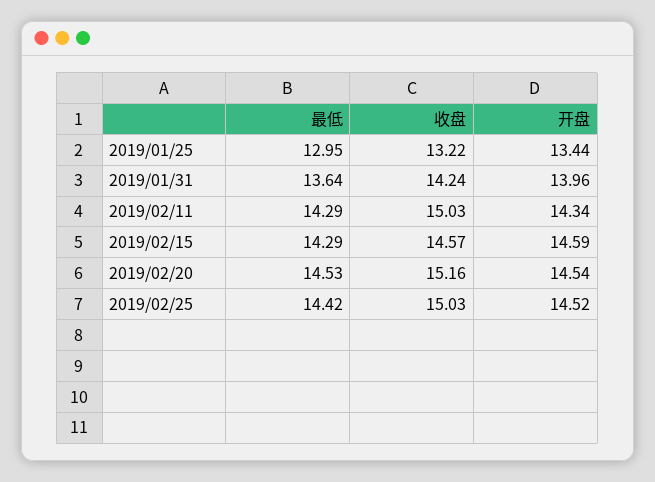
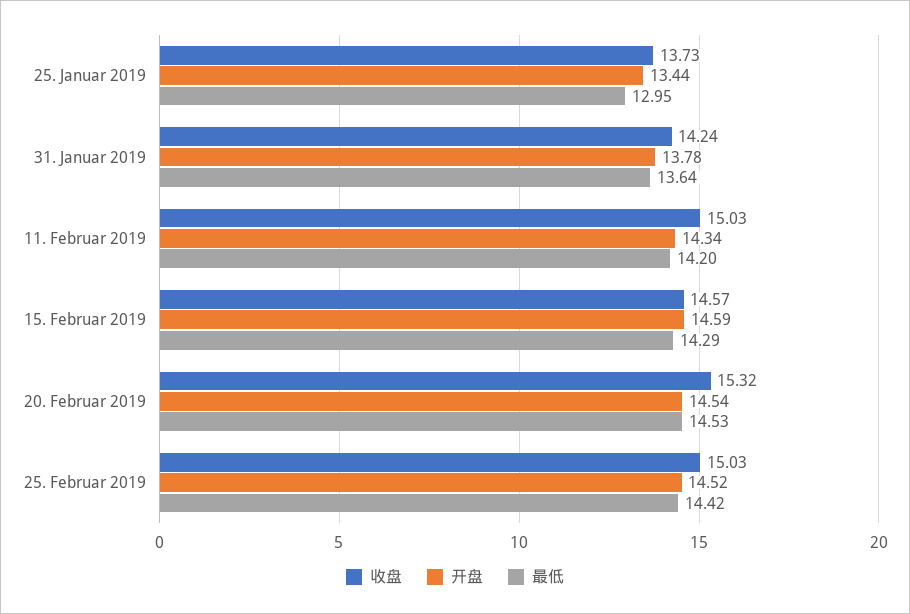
  {
    "最低": {
      "2019/01/25": 12.95,
      "2019/01/31": 13.64,
-     "2019/02/11": 14.29,
+     "2019/02/11": 14.2,
      "2019/02/15": 14.29,
      "2019/02/20": 14.53,
      "2019/02/25": 14.42
    },
    "收盘": {
-     "2019/01/25": 13.22,
+     "2019/01/25": 13.73,
      "2019/01/31": 14.24,
      "2019/02/11": 15.03,
      "2019/02/15": 14.57,
-     "2019/02/20": 15.16,
+     "2019/02/20": 15.32,
      "2019/02/25": 15.03
    },
    "开盘": {
      "2019/01/25": 13.44,
-     "2019/01/31": 13.96,
+     "2019/01/31": 13.78,
      "2019/02/11": 14.34,
      "2019/02/15": 14.59,
      "2019/02/20": 14.54,
      "2019/02/25": 14.52
    }
  }

